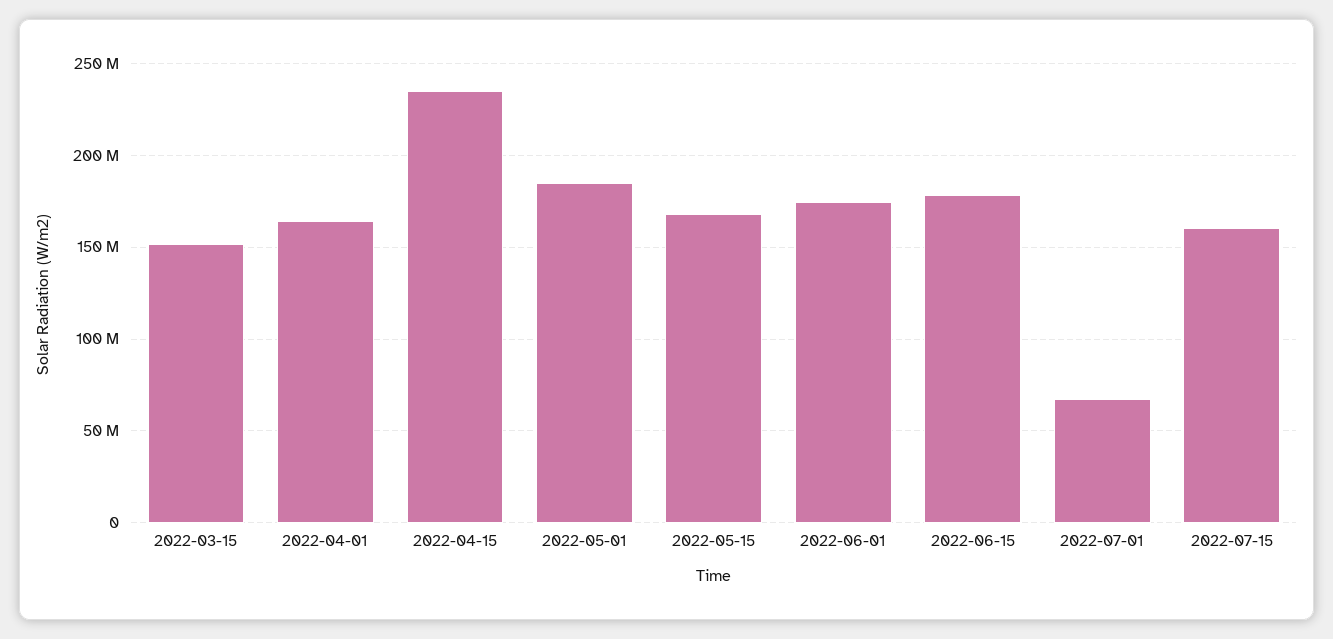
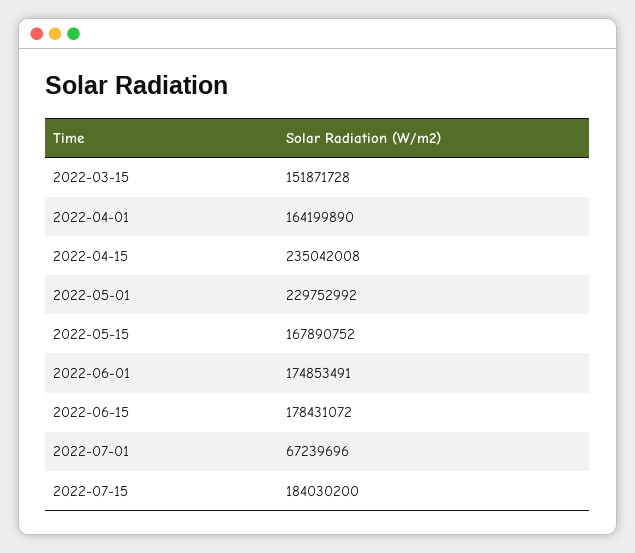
  {
    "2022-03-15": 151871728,
    "2022-04-01": 164199890,
    "2022-04-15": 235042008,
-   "2022-05-01": 185000000,
+   "2022-05-01": 229752992,
    "2022-05-15": 167890752,
    "2022-06-01": 174853491,
    "2022-06-15": 178431072,
    "2022-07-01": 67239696,
-   "2022-07-15": 160000000
+   "2022-07-15": 184030200
  }

